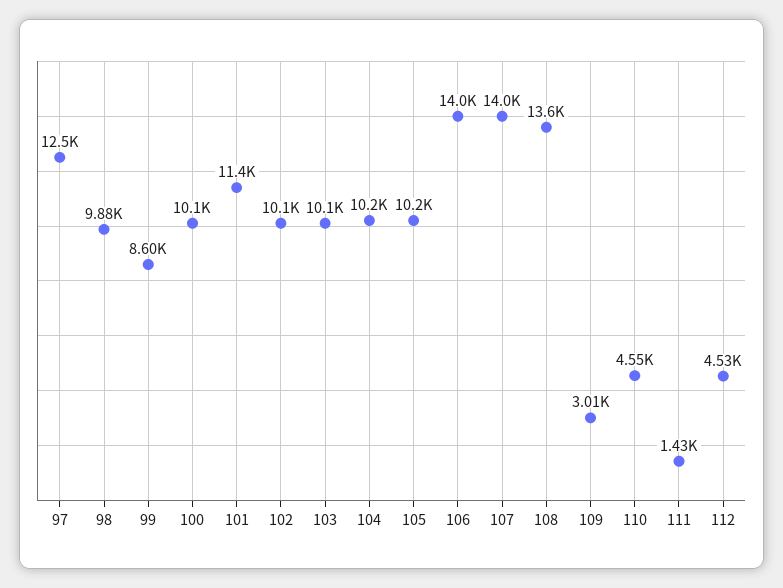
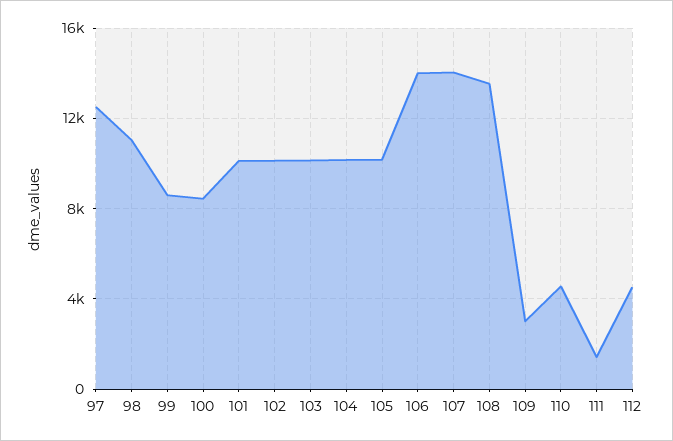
  {
    "97": 12500,
-   "98": 9880,
+   "98": 11000,
    "99": 8600,
-   "100": 10100,
+   "100": 8500,
-   "101": 11400,
+   "101": 10000,
    "102": 10100,
    "103": 10100,
    "104": 10200,
    "105": 10200,
    "106": 14000,
    "107": 14000,
    "108": 13600,
    "109": 3010,
    "110": 4550,
    "111": 1430,
    "112": 4530
  }

